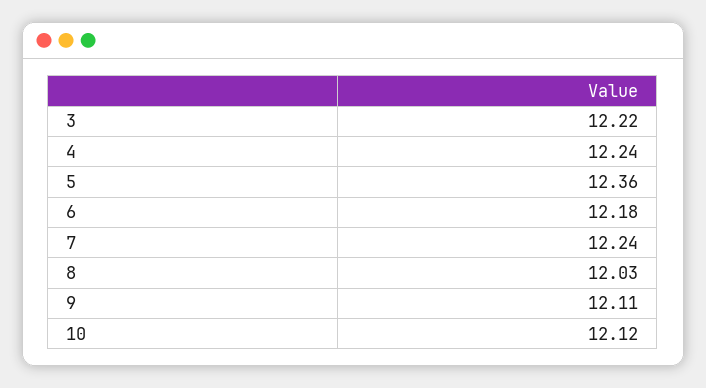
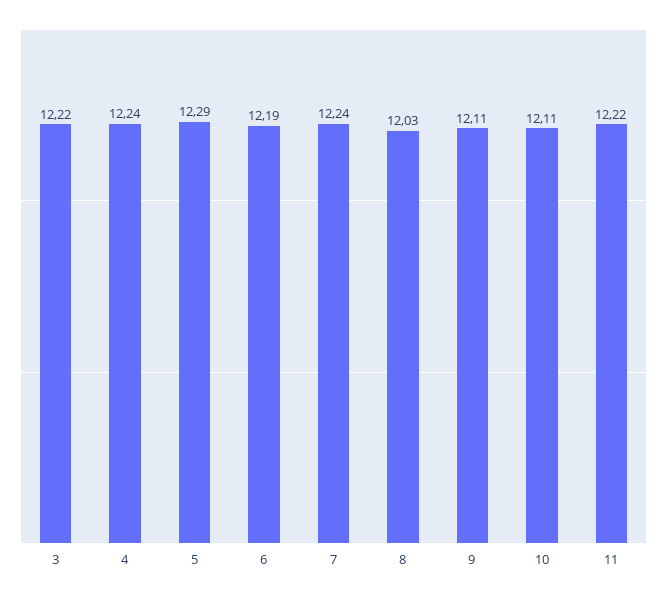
  {
    "3": 12.22,
    "4": 12.24,
-   "5": 12.36,
+   "5": 12.29,
-   "6": 12.18,
+   "6": 12.19,
    "7": 12.24,
    "8": 12.03,
    "9": 12.11,
-   "10": 12.12
+   "10": 12.11,
+   "11": 12.22
  }

